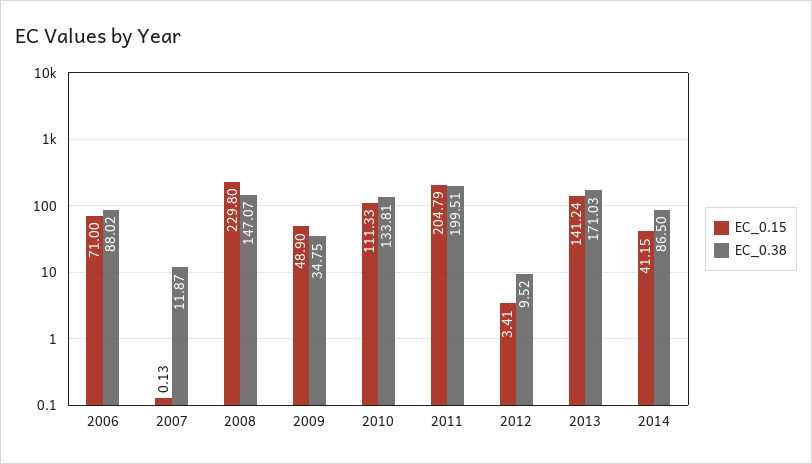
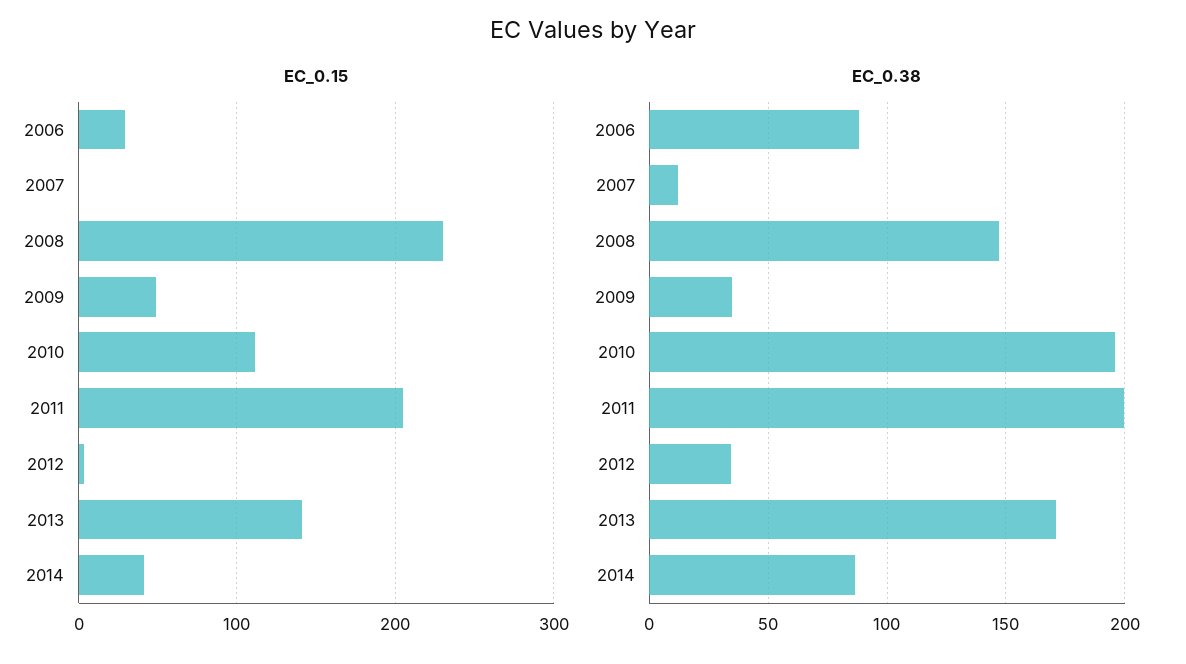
  {
    "EC_0.15": {
-     "2006": 71,
+     "2006": 30,
      "2007": 0.13,
      "2008": 229.8,
      "2009": 48.9,
      "2010": 111.33,
      "2011": 204.79,
      "2012": 3.41,
      "2013": 141.24,
      "2014": 41.15
    },
    "EC_0.38": {
      "2006": 88.02,
      "2007": 11.87,
      "2008": 147.07,
      "2009": 34.75,
-     "2010": 133.81,
+     "2010": 195,
      "2011": 199.51,
-     "2012": 9.52,
+     "2012": 35,
      "2013": 171.03,
      "2014": 86.5
    }
  }

